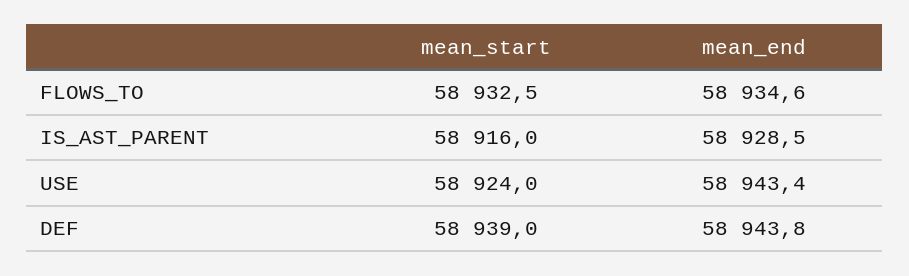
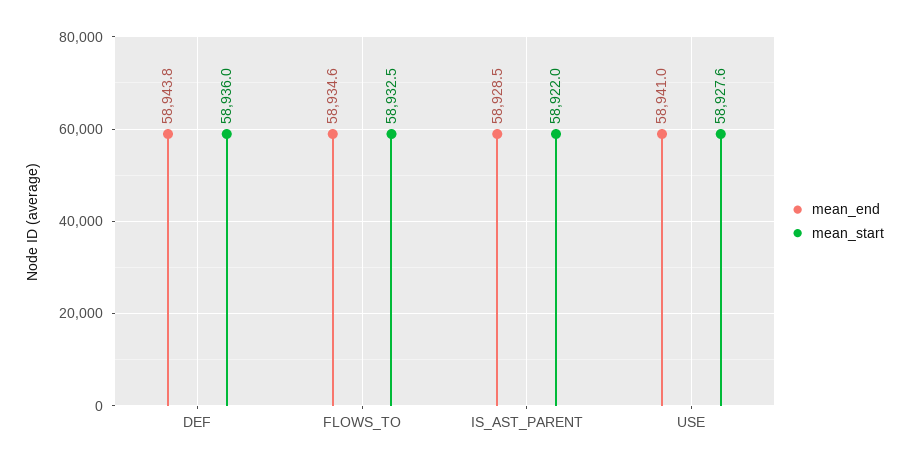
  {
    "mean_start": {
      "FLOWS_TO": 58932.5,
-     "IS_AST_PARENT": 58916,
+     "IS_AST_PARENT": 58922,
-     "USE": 58924,
+     "USE": 58927.6,
-     "DEF": 58939
+     "DEF": 58936
    },
    "mean_end": {
      "FLOWS_TO": 58934.6,
      "IS_AST_PARENT": 58928.5,
-     "USE": 58943.4,
+     "USE": 58941,
      "DEF": 58943.8
    }
  }

